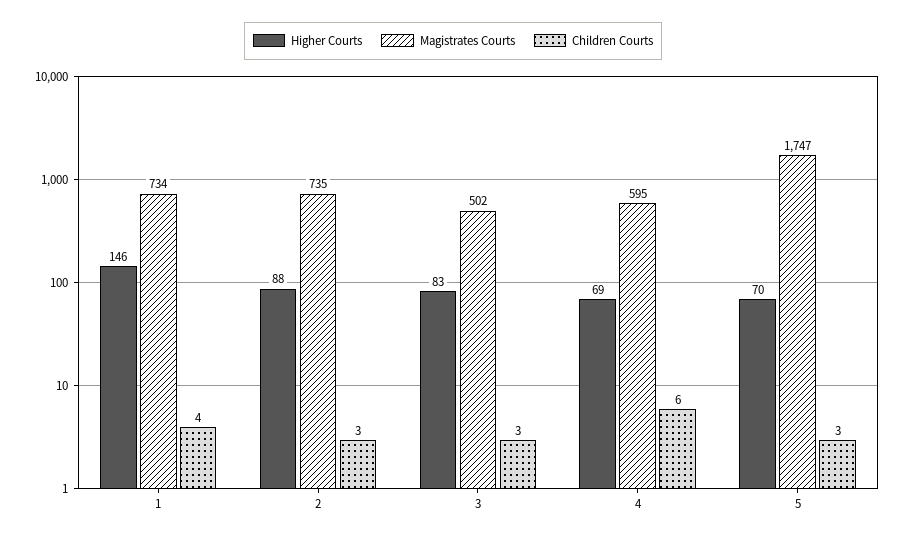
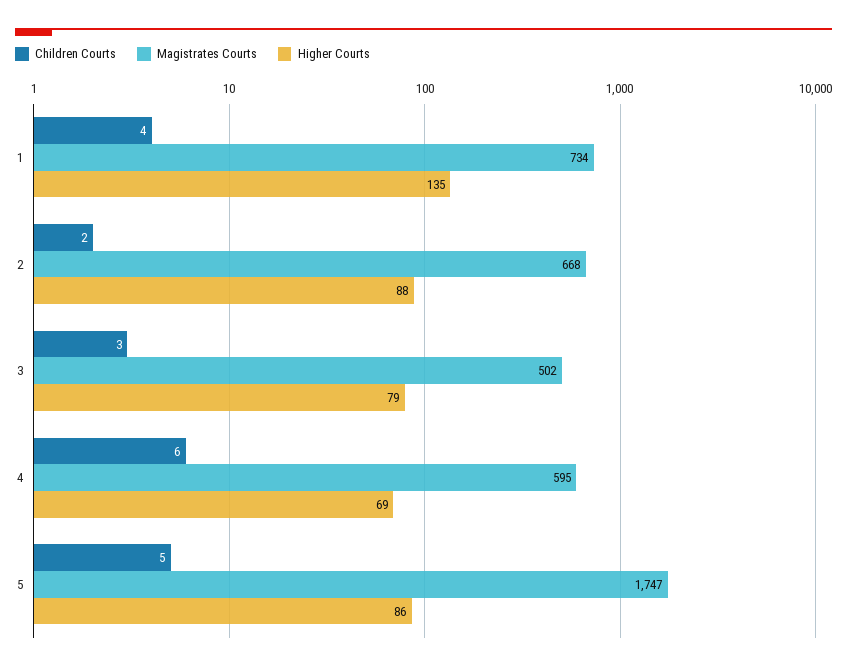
  {
    "Higher Courts": {
-     "1": 146,
+     "1": 135,
      "2": 88,
-     "3": 83,
+     "3": 79,
      "4": 69,
-     "5": 70
+     "5": 86
    },
    "Magistrates Courts": {
      "1": 734,
-     "2": 735,
+     "2": 668,
      "3": 502,
      "4": 595,
      "5": 1747
    },
    "Children Courts": {
      "1": 4,
-     "2": 3,
+     "2": 2,
      "3": 3,
      "4": 6,
-     "5": 3
+     "5": 5
    }
  }

